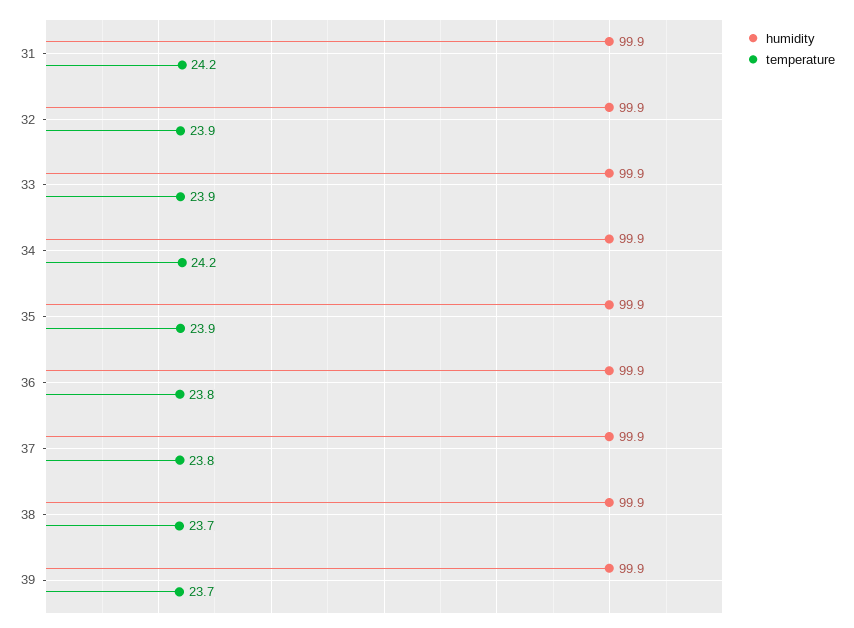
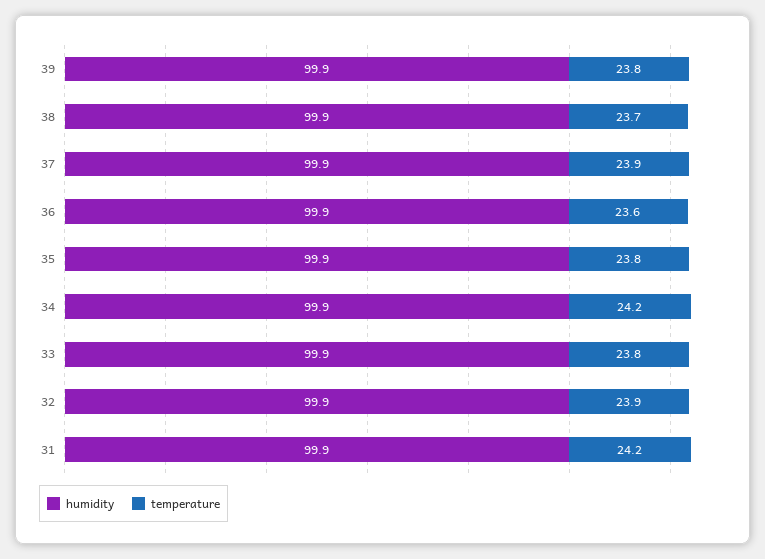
  {
    "humidity": {
      "31": 99.9,
      "32": 99.9,
      "33": 99.9,
      "34": 99.9,
      "35": 99.9,
      "36": 99.9,
      "37": 99.9,
      "38": 99.9,
      "39": 99.9
    },
    "temperature": {
      "31": 24.2,
      "32": 23.9,
-     "33": 23.9,
+     "33": 23.8,
      "34": 24.2,
-     "35": 23.9,
+     "35": 23.8,
-     "36": 23.8,
+     "36": 23.6,
-     "37": 23.8,
+     "37": 23.9,
      "38": 23.7,
-     "39": 23.7
+     "39": 23.8
    }
  }

